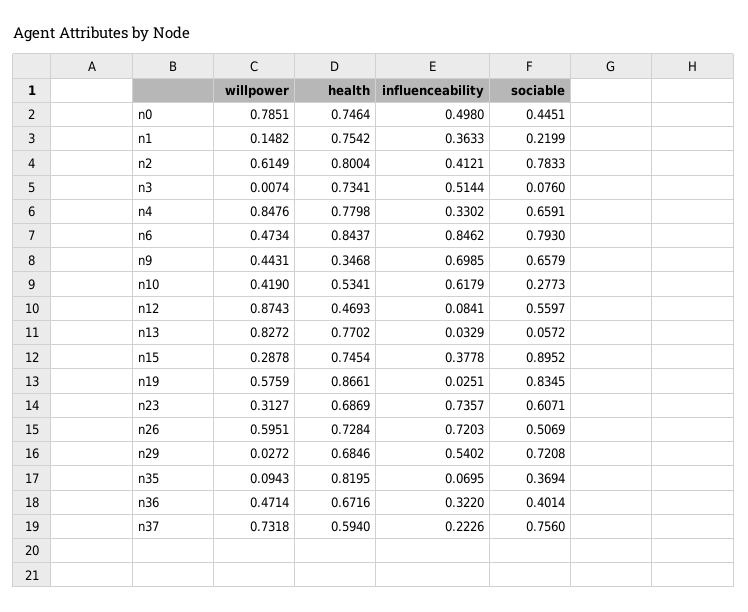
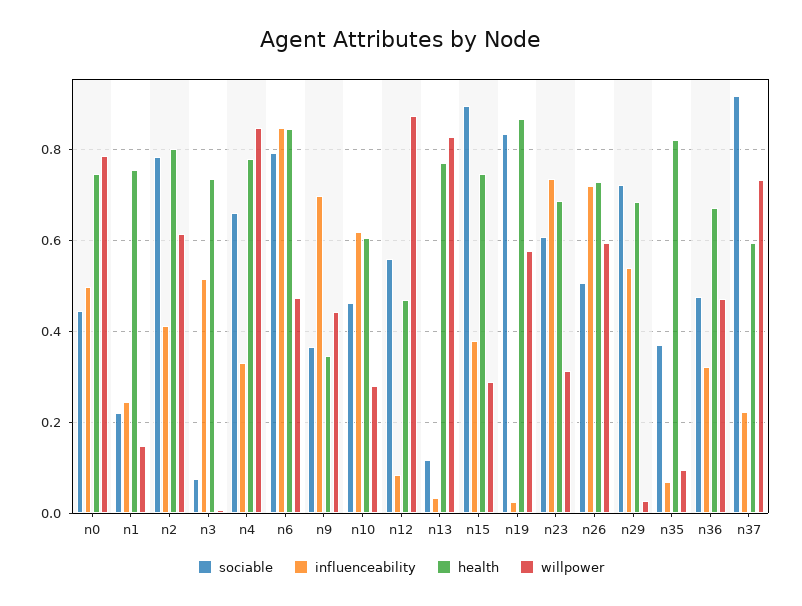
  {
    "willpower": {
      "n0": 0.7851,
      "n1": 0.1482,
      "n2": 0.6149,
      "n3": 0.0074,
      "n4": 0.8476,
      "n6": 0.4734,
      "n9": 0.4431,
-     "n10": 0.419,
+     "n10": 0.28,
      "n12": 0.8743,
      "n13": 0.8272,
      "n15": 0.2878,
      "n19": 0.5759,
      "n23": 0.3127,
      "n26": 0.5951,
      "n29": 0.0272,
      "n35": 0.0943,
      "n36": 0.4714,
      "n37": 0.7318
    },
    "health": {
      "n0": 0.7464,
      "n1": 0.7542,
      "n2": 0.8004,
      "n3": 0.7341,
      "n4": 0.7798,
      "n6": 0.8437,
      "n9": 0.3468,
-     "n10": 0.5341,
+     "n10": 0.6,
      "n12": 0.4693,
      "n13": 0.7702,
      "n15": 0.7454,
      "n19": 0.8661,
      "n23": 0.6869,
      "n26": 0.7284,
      "n29": 0.6846,
      "n35": 0.8195,
      "n36": 0.6716,
      "n37": 0.594
    },
    "influenceability": {
      "n0": 0.498,
-     "n1": 0.3633,
+     "n1": 0.24,
      "n2": 0.4121,
      "n3": 0.5144,
      "n4": 0.3302,
      "n6": 0.8462,
      "n9": 0.6985,
      "n10": 0.6179,
      "n12": 0.0841,
      "n13": 0.0329,
      "n15": 0.3778,
      "n19": 0.0251,
      "n23": 0.7357,
      "n26": 0.7203,
      "n29": 0.5402,
      "n35": 0.0695,
      "n36": 0.322,
      "n37": 0.2226
    },
    "sociable": {
      "n0": 0.4451,
      "n1": 0.2199,
      "n2": 0.7833,
      "n3": 0.076,
      "n4": 0.6591,
      "n6": 0.793,
-     "n9": 0.6579,
+     "n9": 0.36,
-     "n10": 0.2773,
+     "n10": 0.46,
      "n12": 0.5597,
-     "n13": 0.0572,
+     "n13": 0.12,
      "n15": 0.8952,
      "n19": 0.8345,
      "n23": 0.6071,
      "n26": 0.5069,
      "n29": 0.7208,
      "n35": 0.3694,
-     "n36": 0.4014,
+     "n36": 0.48,
-     "n37": 0.756
+     "n37": 0.92
    }
  }

